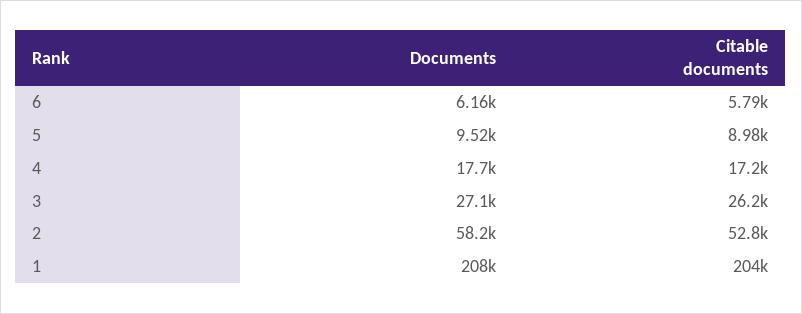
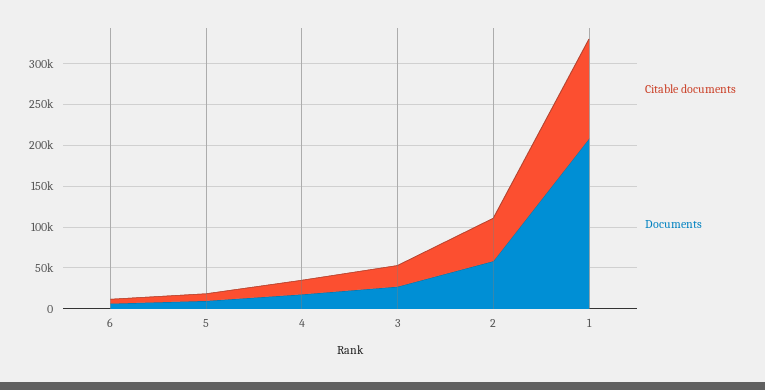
  {
    "Documents": {
      "6": 6160,
      "5": 9520,
      "4": 17700,
      "3": 27100,
      "2": 58200,
      "1": 208000
    },
    "Citable documents": {
      "6": 5790,
      "5": 8980,
      "4": 17200,
      "3": 26200,
      "2": 52800,
-     "1": 204000
+     "1": 120000
    }
  }

